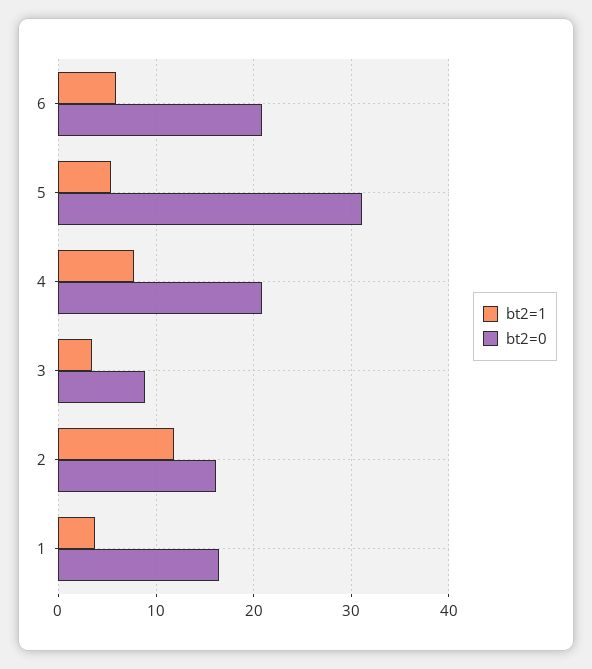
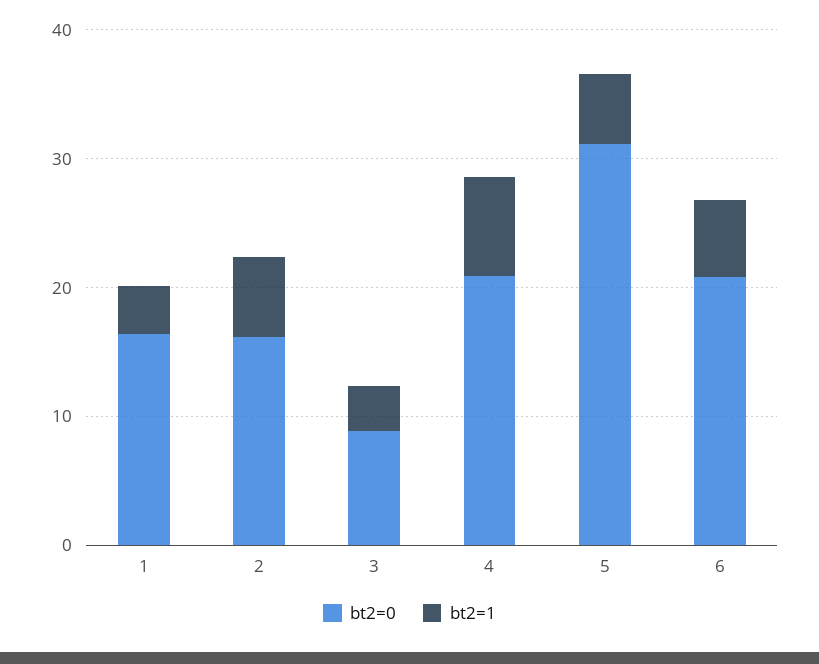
  {
    "bt2=1": {
      "6": 6,
      "5": 5,
      "4": 8,
      "3": 3,
-     "2": 12,
+     "2": 6,
      "1": 4
    },
    "bt2=0": {
      "6": 21,
      "5": 31,
      "4": 21,
      "3": 9,
      "2": 16,
      "1": 16
    }
  }

